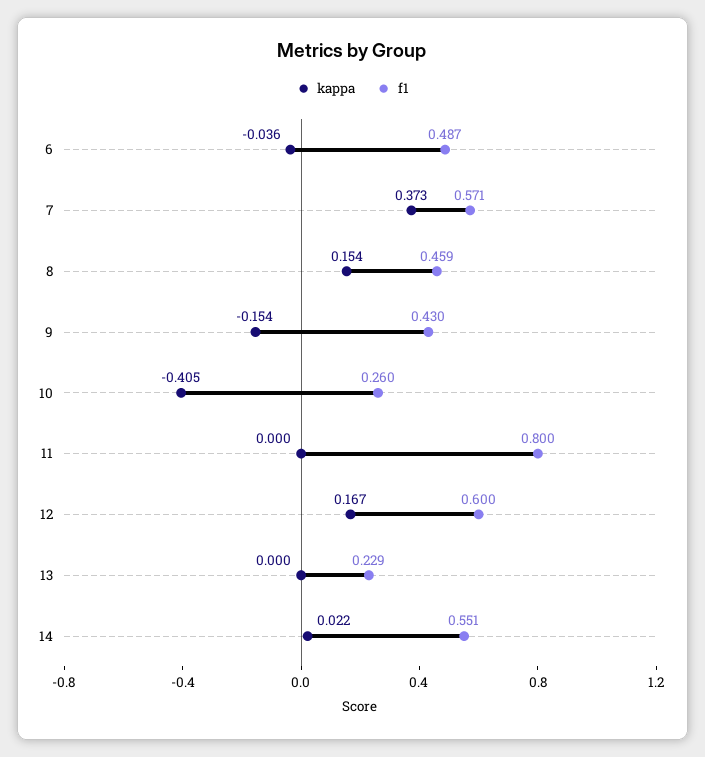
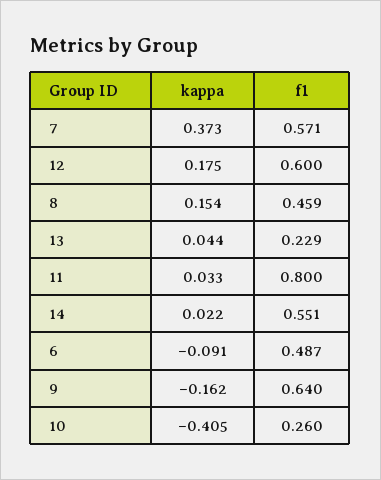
  {
    "kappa": {
-     "6": -0.036,
+     "6": -0.091,
      "7": 0.373,
      "8": 0.154,
-     "9": -0.154,
+     "9": -0.162,
      "10": -0.405,
-     "11": 0,
+     "11": 0.033,
-     "12": 0.167,
+     "12": 0.175,
-     "13": 0,
+     "13": 0.044,
      "14": 0.022
    },
    "f1": {
      "6": 0.487,
      "7": 0.571,
      "8": 0.459,
-     "9": 0.43,
+     "9": 0.64,
      "10": 0.26,
      "11": 0.8,
      "12": 0.6,
      "13": 0.229,
      "14": 0.551
    }
  }

